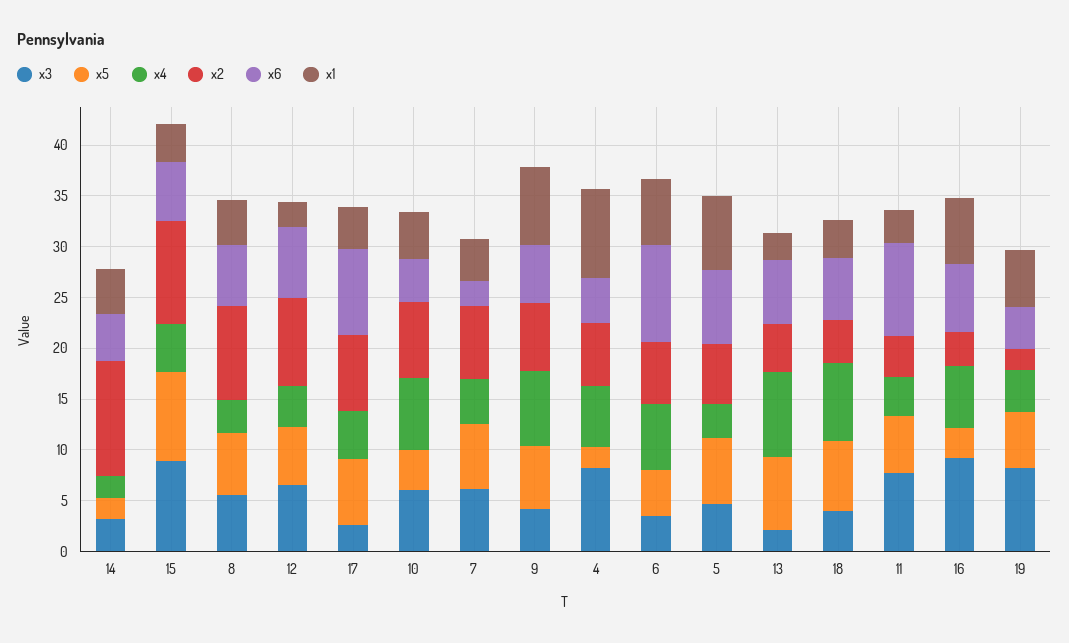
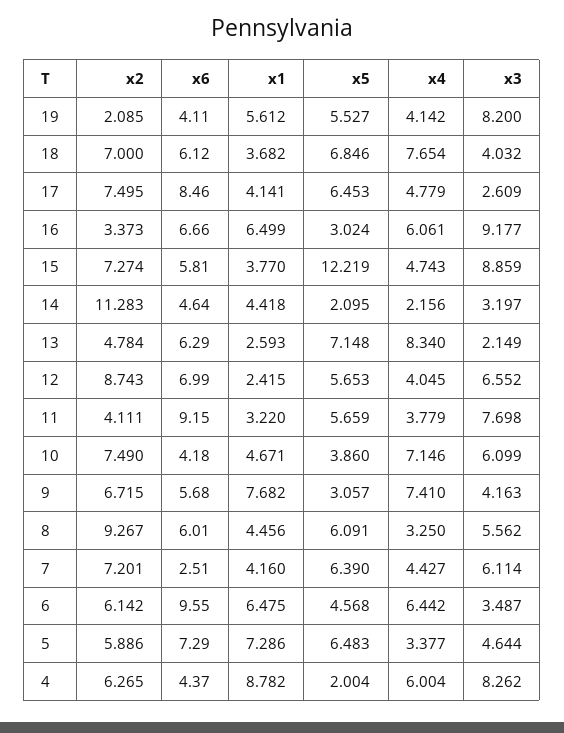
  {
    "x3": {
      "14": 3.197,
      "15": 8.859,
      "8": 5.562,
      "12": 6.552,
      "17": 2.609,
      "10": 6.099,
      "7": 6.114,
      "9": 4.163,
      "4": 8.262,
      "6": 3.487,
      "5": 4.644,
      "13": 2.149,
      "18": 4.032,
      "11": 7.698,
      "16": 9.177,
      "19": 8.2
    },
    "x5": {
      "14": 2.095,
-     "15": 9,
+     "15": 12.219,
      "8": 6.091,
      "12": 5.653,
      "17": 6.453,
      "10": 3.86,
      "7": 6.39,
-     "9": 6,
+     "9": 3.057,
      "4": 2.004,
      "6": 4.568,
      "5": 6.483,
      "13": 7.148,
      "18": 6.846,
      "11": 5.659,
      "16": 3.024,
      "19": 5.527
    },
    "x4": {
      "14": 2.156,
      "15": 4.743,
      "8": 3.25,
      "12": 4.045,
      "17": 4.779,
      "10": 7.146,
      "7": 4.427,
      "9": 7.41,
      "4": 6.004,
      "6": 6.442,
      "5": 3.377,
      "13": 8.34,
      "18": 7.654,
      "11": 3.779,
      "16": 6.061,
      "19": 4.142
    },
    "x2": {
      "14": 11.283,
-     "15": 10,
+     "15": 7.274,
      "8": 9.267,
      "12": 8.743,
      "17": 7.495,
      "10": 7.49,
      "7": 7.201,
      "9": 6.715,
      "4": 6.265,
      "6": 6.142,
      "5": 5.886,
      "13": 4.784,
-     "18": 4,
+     "18": 7,
      "11": 4.111,
      "16": 3.373,
      "19": 2.085
    },
    "x6": {
      "14": 4.64,
      "15": 5.81,
      "8": 6.01,
      "12": 6.99,
      "17": 8.46,
      "10": 4.18,
      "7": 2.51,
      "9": 5.68,
      "4": 4.37,
      "6": 9.55,
      "5": 7.29,
      "13": 6.29,
      "18": 6.12,
      "11": 9.15,
      "16": 6.66,
      "19": 4.11
    },
    "x1": {
      "14": 4.418,
      "15": 3.77,
      "8": 4.456,
      "12": 2.415,
      "17": 4.141,
      "10": 4.671,
      "7": 4.16,
      "9": 7.682,
      "4": 8.782,
      "6": 6.475,
      "5": 7.286,
      "13": 2.593,
      "18": 3.682,
      "11": 3.22,
      "16": 6.499,
      "19": 5.612
    }
  }

